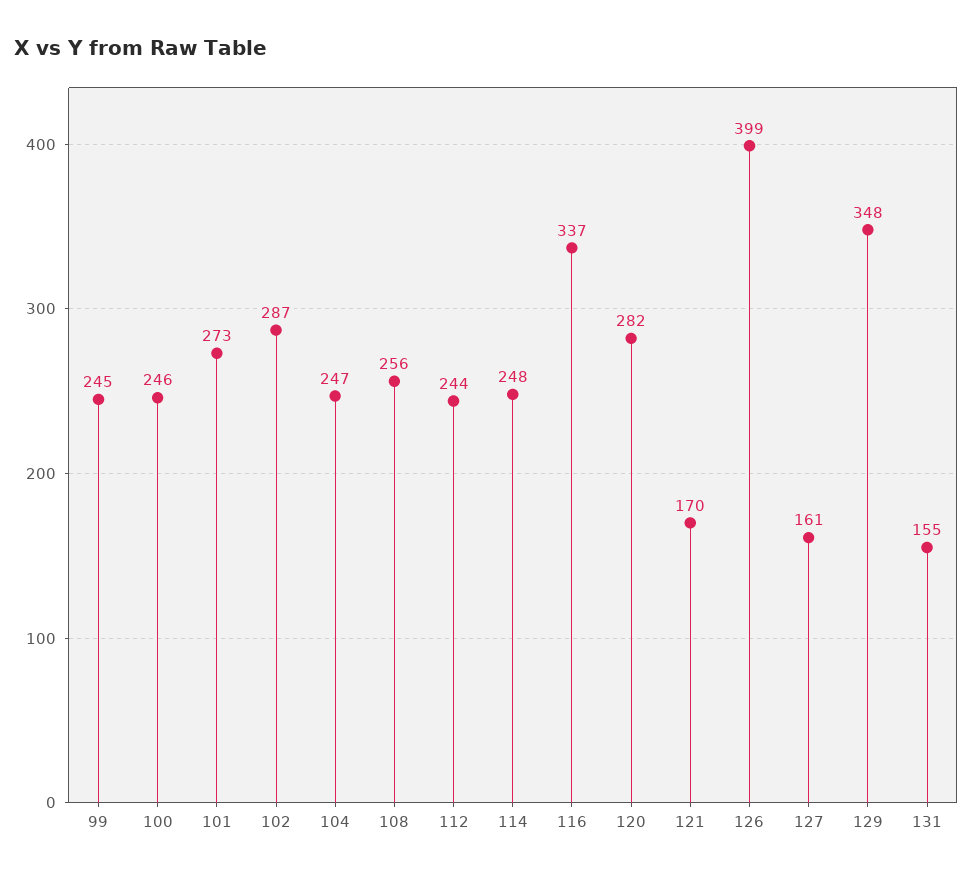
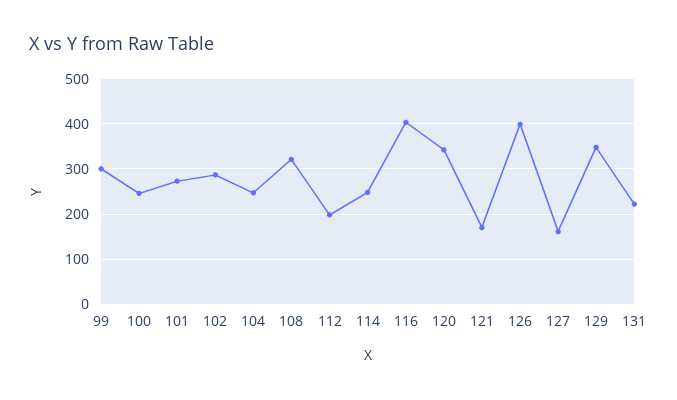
  {
-   "99": 245,
+   "99": 300,
    "100": 246,
    "101": 273,
    "102": 287,
    "104": 247,
-   "108": 256,
+   "108": 320,
-   "112": 244,
+   "112": 200,
    "114": 248,
-   "116": 337,
+   "116": 400,
-   "120": 282,
+   "120": 340,
    "121": 170,
    "126": 399,
    "127": 161,
    "129": 348,
-   "131": 155
+   "131": 220
  }

